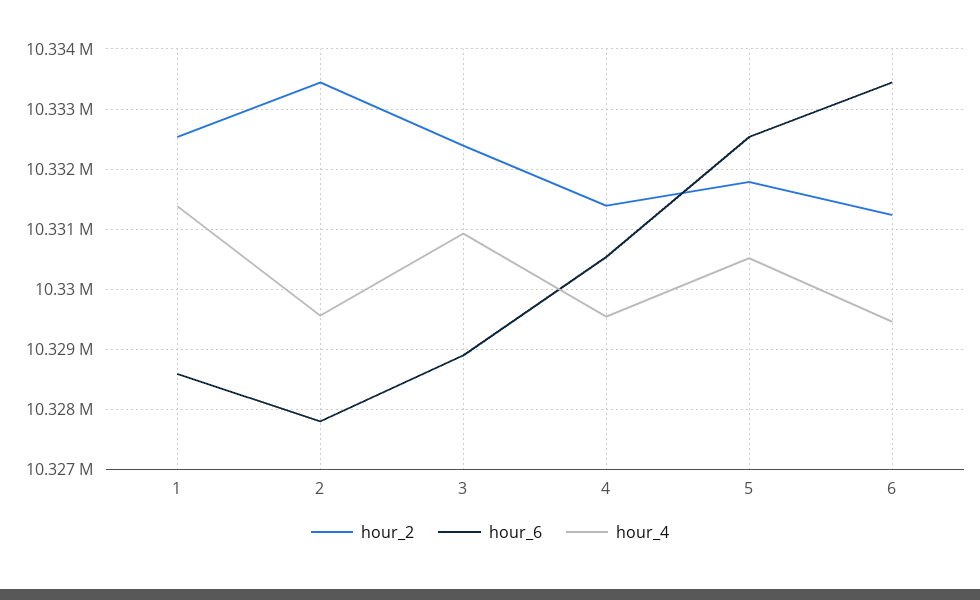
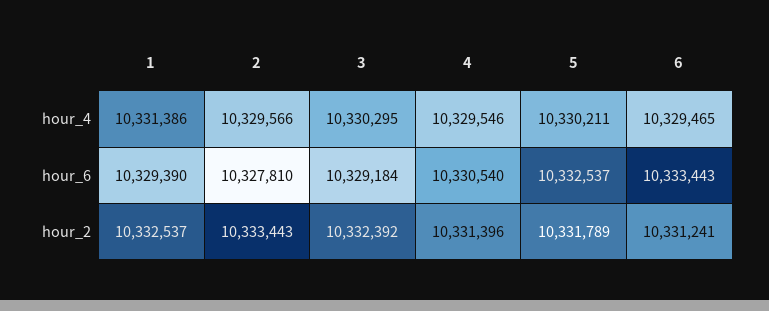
  {
    "hour_2": {
      "1": 10332537,
      "2": 10333443,
      "3": 10332392,
      "4": 10331396,
      "5": 10331789,
      "6": 10331241
    },
    "hour_6": {
-     "1": 10328600,
+     "1": 10329390,
      "2": 10327810,
-     "3": 10328900,
+     "3": 10329184,
      "4": 10330540,
      "5": 10332537,
      "6": 10333443
    },
    "hour_4": {
      "1": 10331386,
      "2": 10329566,
-     "3": 10330900,
+     "3": 10330295,
      "4": 10329546,
-     "5": 10330500,
+     "5": 10330211,
      "6": 10329465
    }
  }

